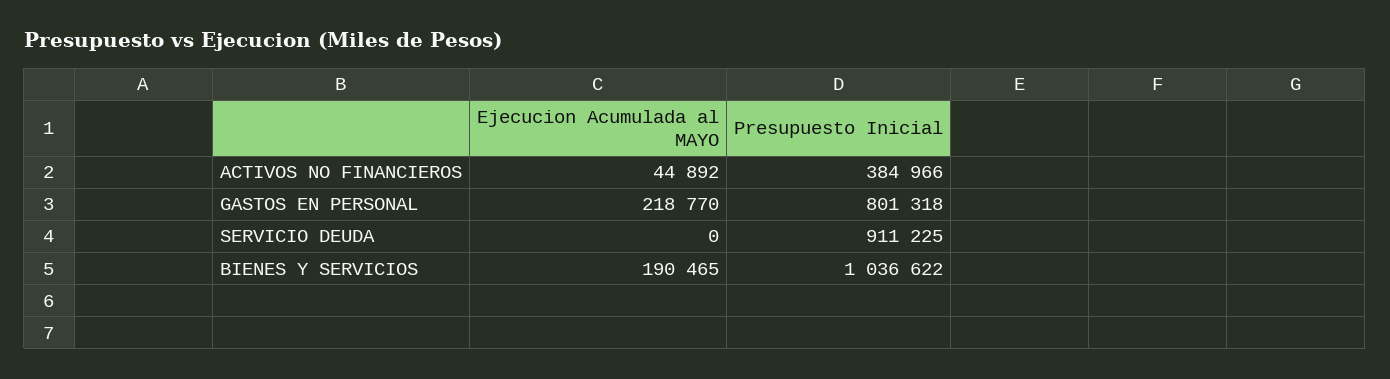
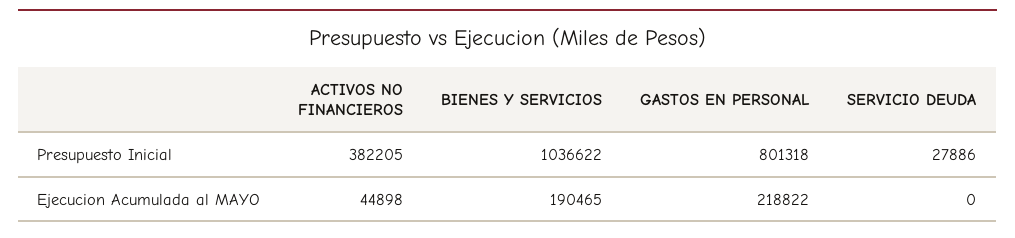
  {
    "Ejecucion Acumulada al MAYO": {
-     "ACTIVOS NO FINANCIEROS": 44892,
+     "ACTIVOS NO FINANCIEROS": 44898,
-     "GASTOS EN PERSONAL": 218770,
+     "GASTOS EN PERSONAL": 218822,
      "SERVICIO DEUDA": 0,
      "BIENES Y SERVICIOS": 190465
    },
    "Presupuesto Inicial": {
-     "ACTIVOS NO FINANCIEROS": 384966,
+     "ACTIVOS NO FINANCIEROS": 382205,
      "GASTOS EN PERSONAL": 801318,
-     "SERVICIO DEUDA": 911225,
+     "SERVICIO DEUDA": 27886,
      "BIENES Y SERVICIOS": 1036622
    }
  }

